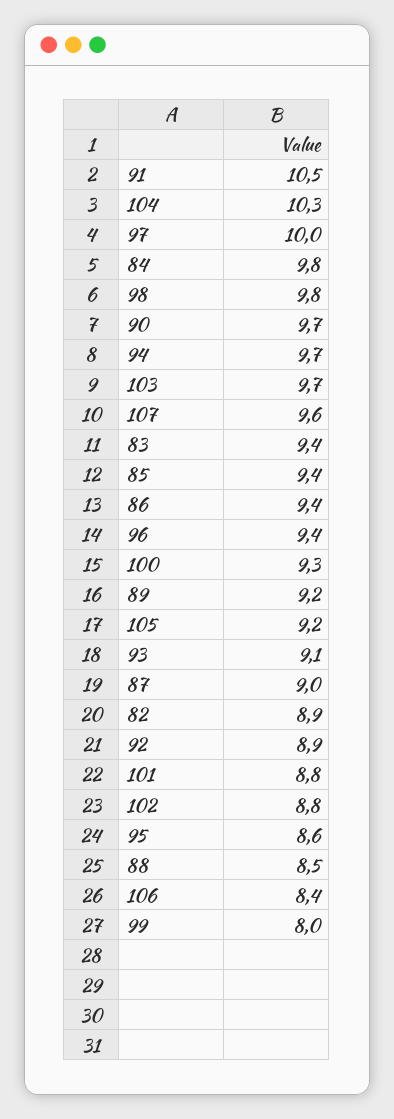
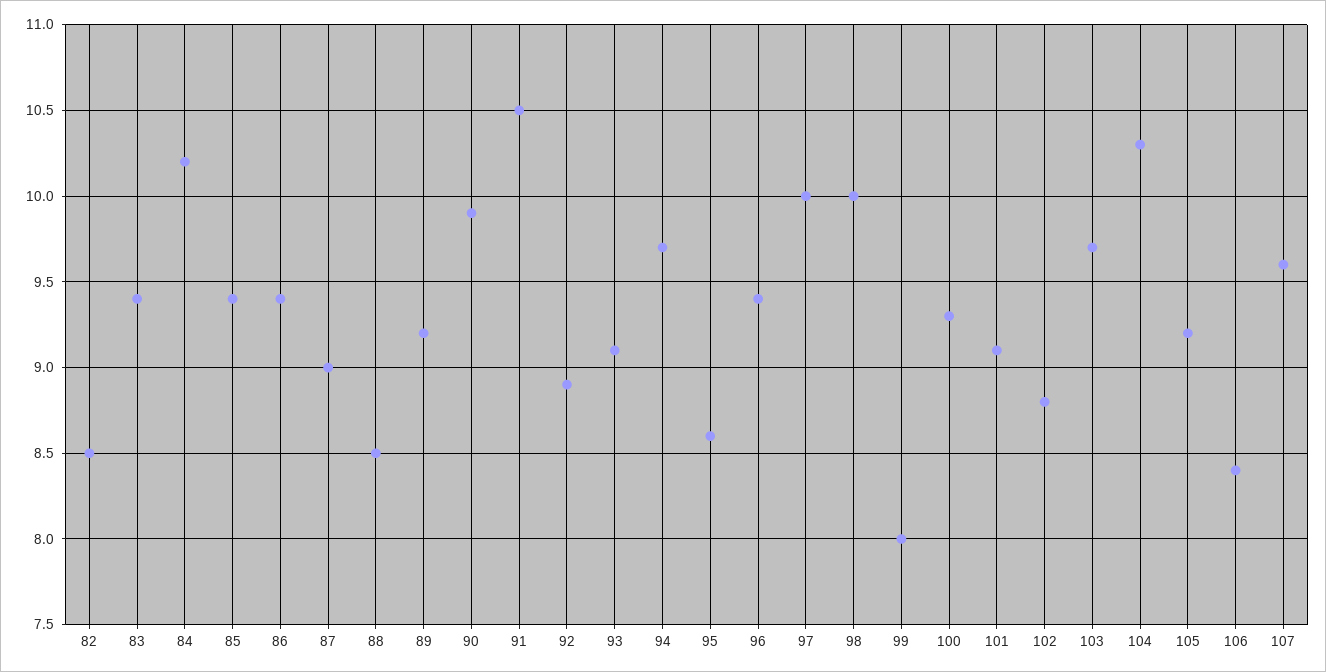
  {
    "91": 10.5,
    "104": 10.3,
    "97": 10,
-   "84": 9.8,
+   "84": 10.2,
-   "98": 9.8,
+   "98": 10,
-   "90": 9.7,
+   "90": 9.9,
    "94": 9.7,
    "103": 9.7,
    "107": 9.6,
    "83": 9.4,
    "85": 9.4,
    "86": 9.4,
    "96": 9.4,
    "100": 9.3,
    "89": 9.2,
    "105": 9.2,
    "93": 9.1,
    "87": 9,
-   "82": 8.9,
+   "82": 8.5,
    "92": 8.9,
-   "101": 8.8,
+   "101": 9.1,
    "102": 8.8,
    "95": 8.6,
    "88": 8.5,
    "106": 8.4,
    "99": 8
  }

